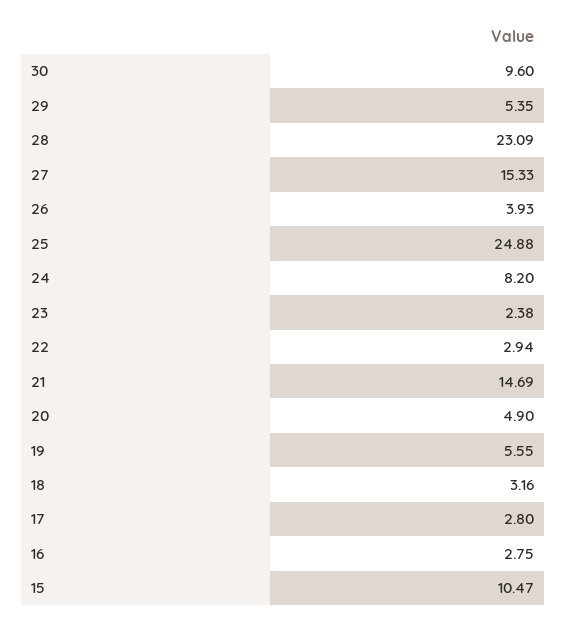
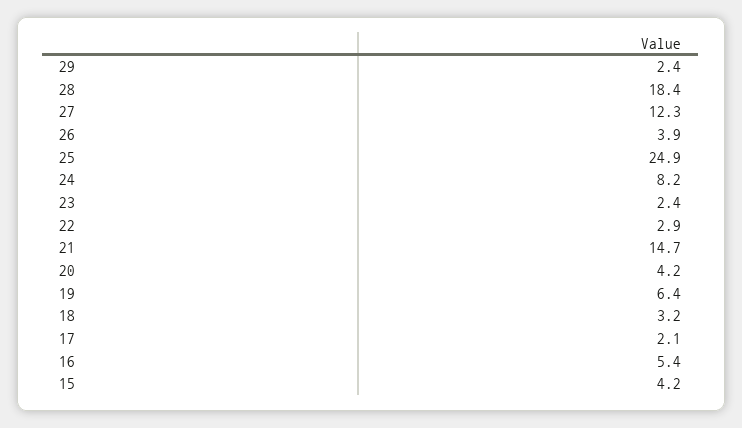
  {
-   "30": 9.6,
-   "29": 5.35,
+   "29": 2.4,
-   "28": 23.09,
+   "28": 18.4,
-   "27": 15.33,
+   "27": 12.3,
    "26": 3.93,
    "25": 24.88,
    "24": 8.2,
    "23": 2.38,
    "22": 2.94,
    "21": 14.69,
-   "20": 4.9,
+   "20": 4.2,
-   "19": 5.55,
+   "19": 6.4,
    "18": 3.16,
-   "17": 2.8,
+   "17": 2.1,
-   "16": 2.75,
+   "16": 5.4,
-   "15": 10.47
+   "15": 4.2
  }

